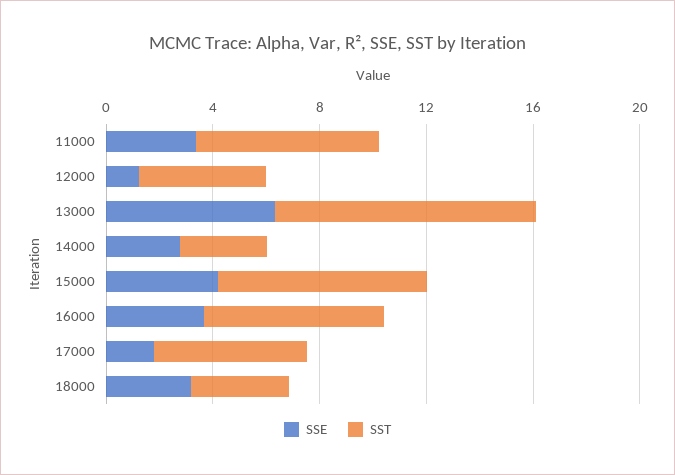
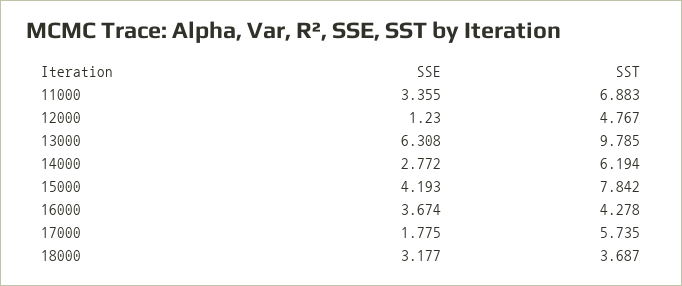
  {
    "SSE": {
      "11000": 3.355,
      "12000": 1.23,
      "13000": 6.308,
      "14000": 2.772,
      "15000": 4.193,
      "16000": 3.674,
      "17000": 1.775,
      "18000": 3.177
    },
    "SST": {
      "11000": 6.883,
      "12000": 4.767,
      "13000": 9.785,
-     "14000": 3,
+     "14000": 6.194,
      "15000": 7.842,
-     "16000": 7,
+     "16000": 4.278,
      "17000": 5.735,
      "18000": 3.687
    }
  }

